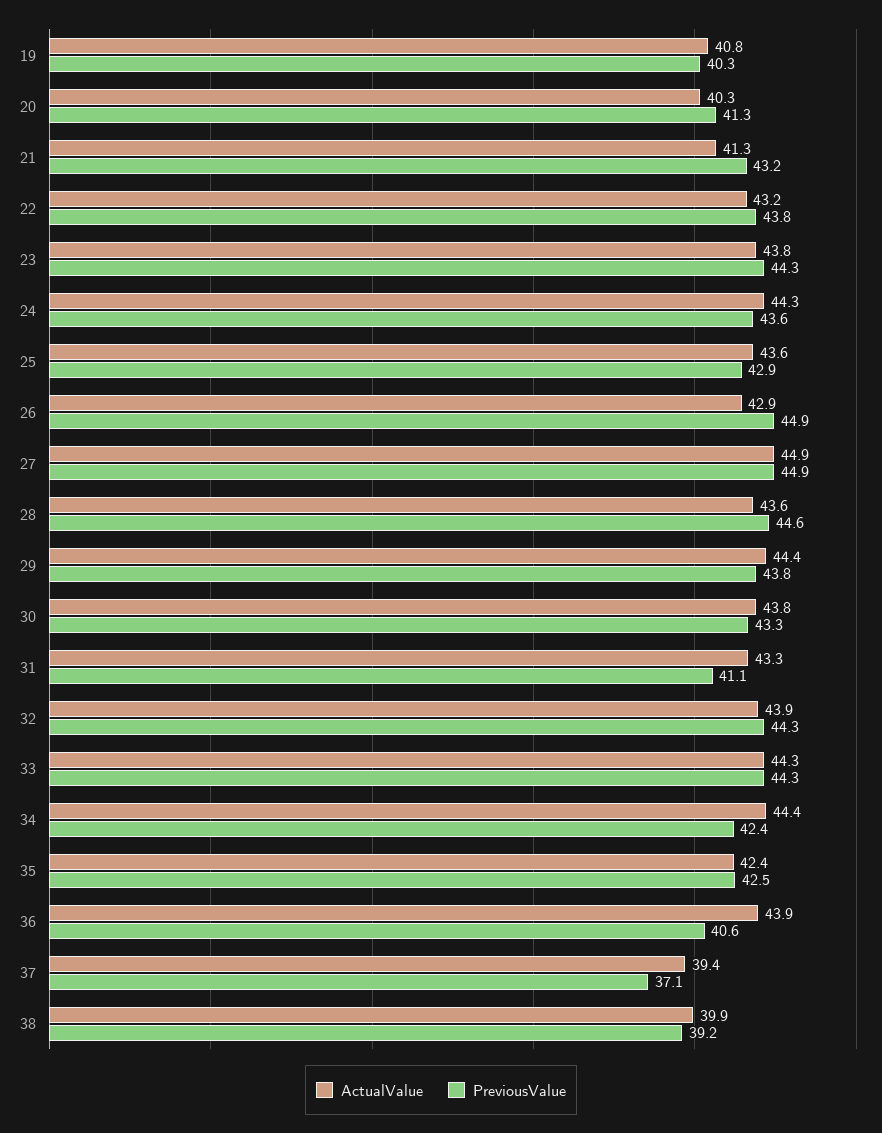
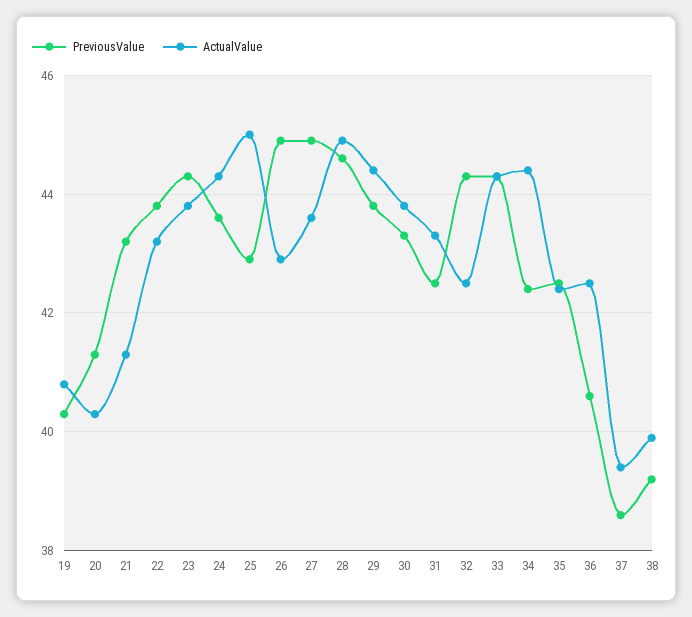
  {
    "ActualValue": {
      "19": 40.8,
      "20": 40.3,
      "21": 41.3,
      "22": 43.2,
      "23": 43.8,
      "24": 44.3,
-     "25": 43.6,
+     "25": 45,
      "26": 42.9,
-     "27": 44.9,
+     "27": 43.5,
-     "28": 43.6,
+     "28": 45,
      "29": 44.4,
      "30": 43.8,
      "31": 43.3,
-     "32": 43.9,
+     "32": 42.5,
      "33": 44.3,
      "34": 44.4,
      "35": 42.4,
-     "36": 43.9,
+     "36": 42.5,
      "37": 39.4,
      "38": 39.9
    },
    "PreviousValue": {
      "19": 40.3,
      "20": 41.3,
      "21": 43.2,
      "22": 43.8,
      "23": 44.3,
      "24": 43.6,
      "25": 42.9,
      "26": 44.9,
      "27": 44.9,
      "28": 44.6,
      "29": 43.8,
      "30": 43.3,
-     "31": 41.1,
+     "31": 42.5,
      "32": 44.3,
      "33": 44.3,
      "34": 42.4,
      "35": 42.5,
      "36": 40.6,
-     "37": 37.1,
+     "37": 38.5,
      "38": 39.2
    }
  }

